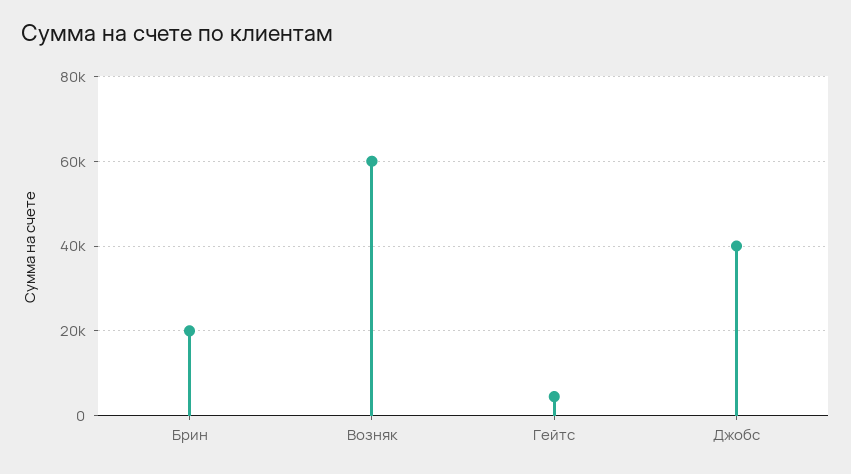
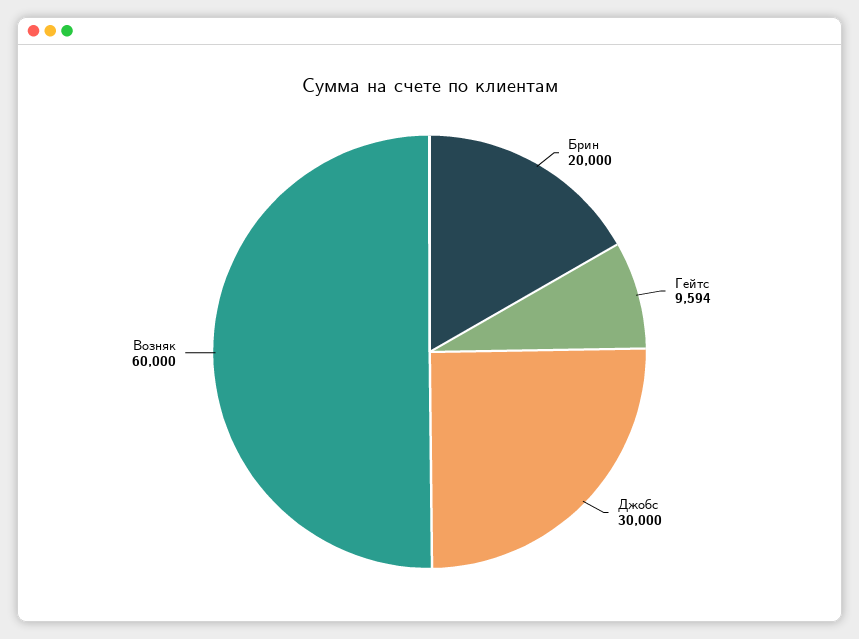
  {
    "Брин": 20000,
    "Возняк": 60000,
-   "Гейтс": 4000,
+   "Гейтс": 9594,
-   "Джобс": 40000
+   "Джобс": 30000
  }

